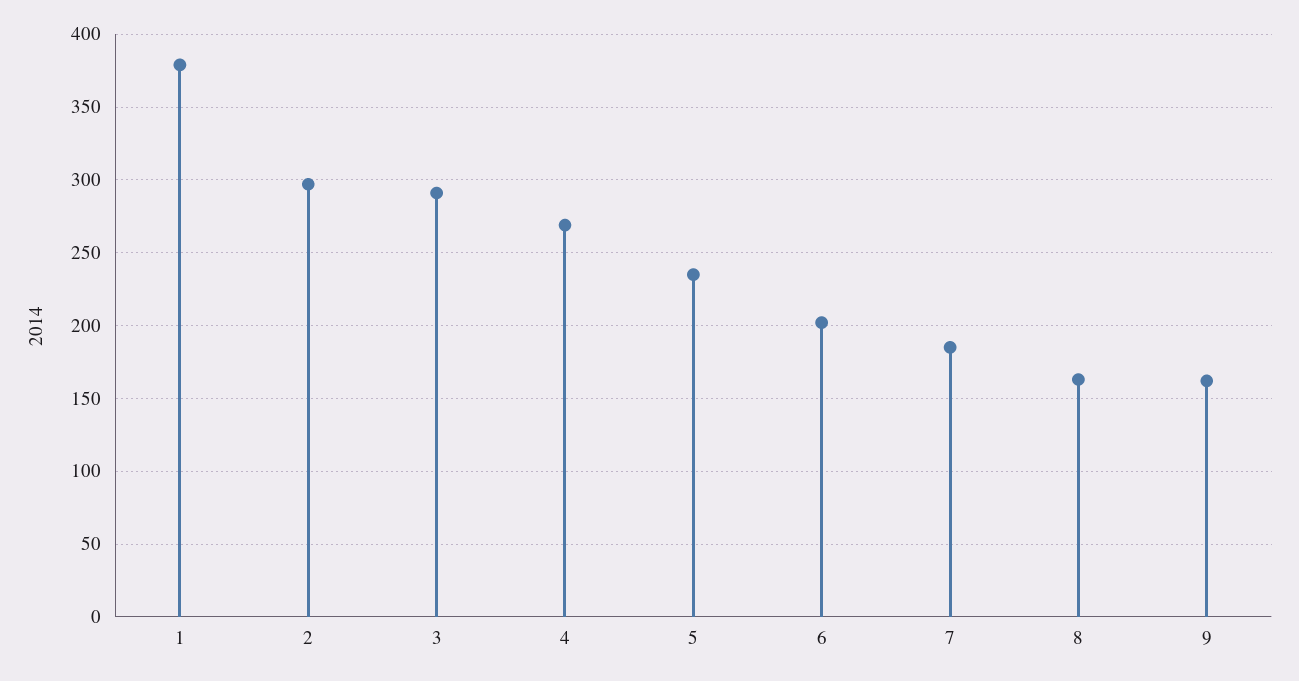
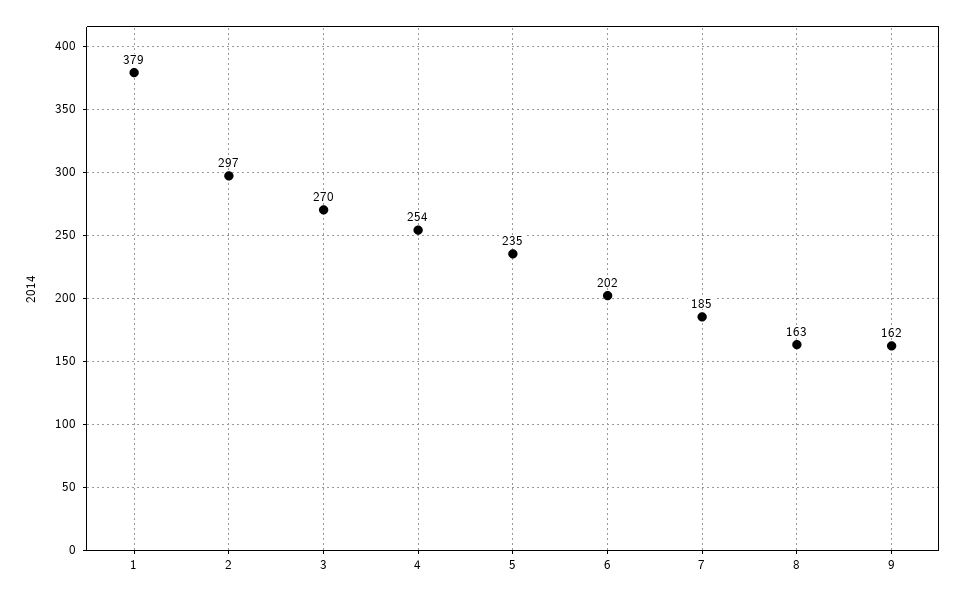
  {
    "1": 379,
    "2": 297,
-   "3": 290,
+   "3": 270,
-   "4": 270,
+   "4": 254,
    "5": 235,
    "6": 202,
    "7": 185,
    "8": 163,
    "9": 162
  }

